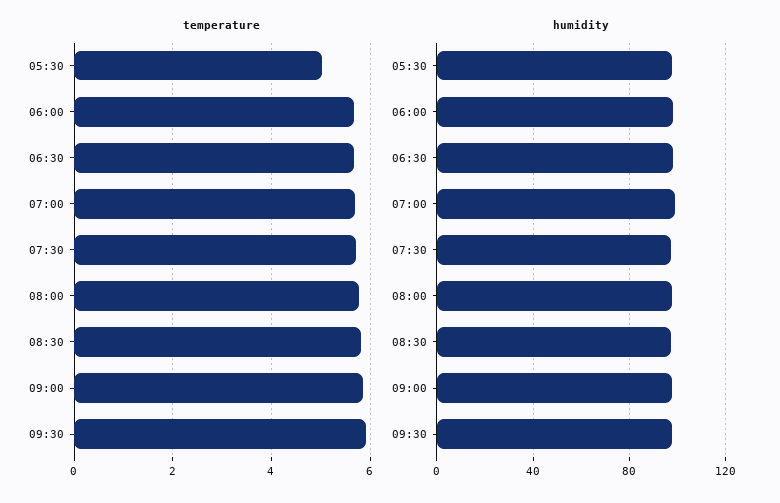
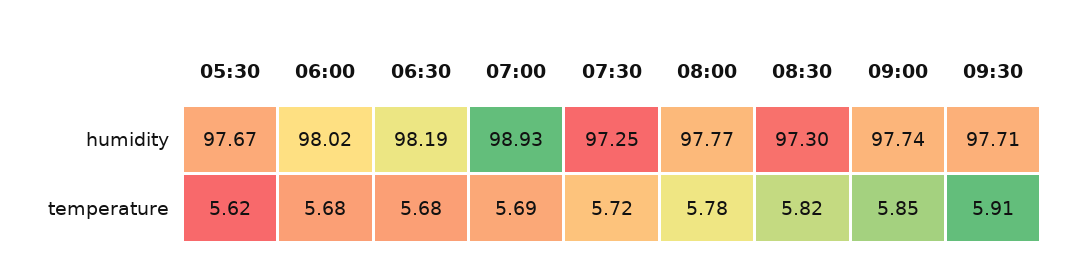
  {
    "temperature": {
-     "05:30": 5,
+     "05:30": 5.62,
      "06:00": 5.68,
      "06:30": 5.68,
      "07:00": 5.69,
      "07:30": 5.72,
      "08:00": 5.78,
      "08:30": 5.82,
      "09:00": 5.85,
      "09:30": 5.91
    },
    "humidity": {
      "05:30": 97.67,
      "06:00": 98.02,
      "06:30": 98.19,
      "07:00": 98.93,
      "07:30": 97.25,
      "08:00": 97.77,
      "08:30": 97.3,
      "09:00": 97.74,
      "09:30": 97.71
    }
  }

